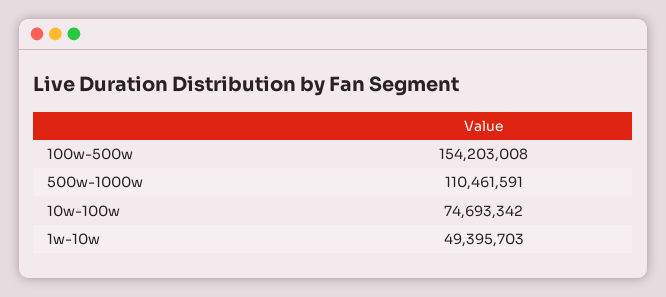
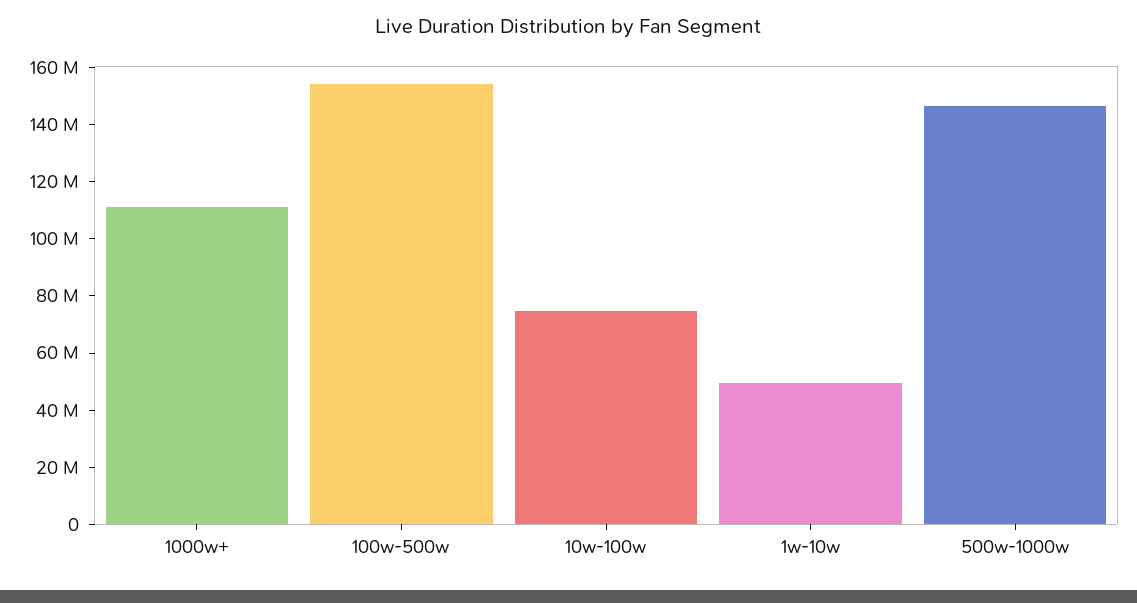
  {
    "100w-500w": 154203008,
-   "500w-1000w": 110461591,
+   "500w-1000w": 145000000,
    "10w-100w": 74693342,
-   "1w-10w": 49395703
+   "1w-10w": 49395703,
+   "1000w+": 110000000
  }

